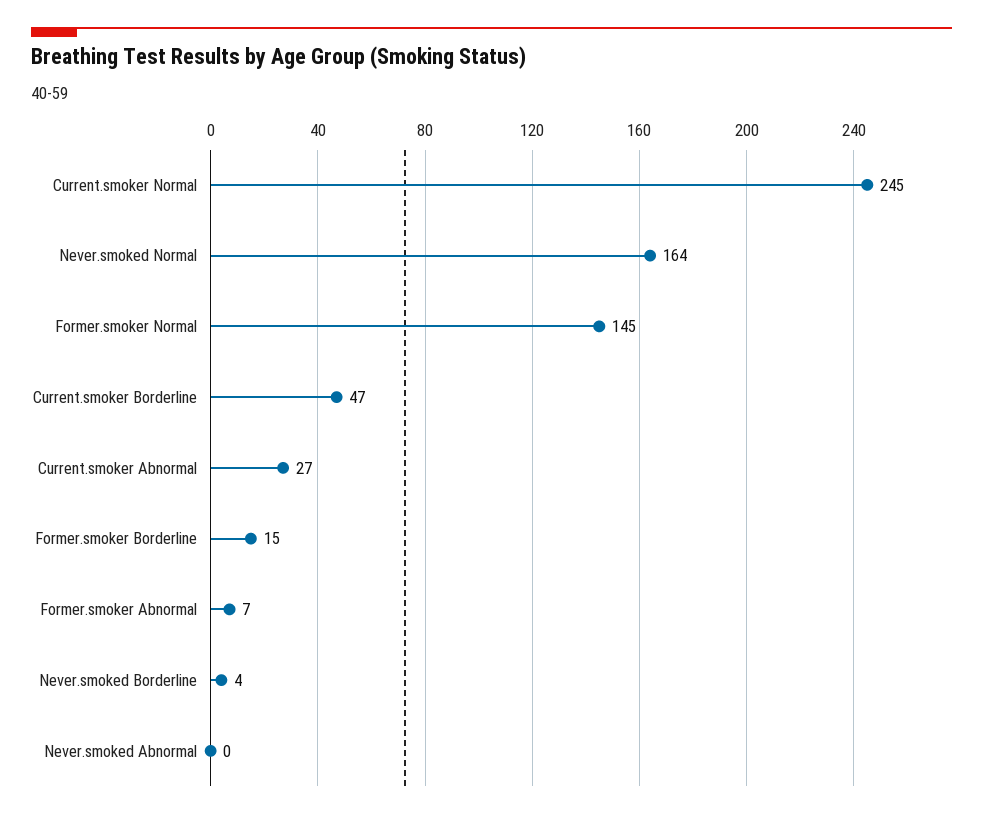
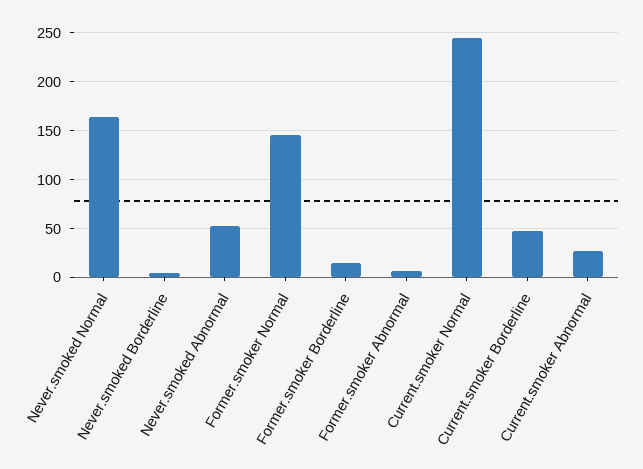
  {
    "Current.smoker Normal": 245,
    "Never.smoked Normal": 164,
    "Former.smoker Normal": 145,
    "Current.smoker Borderline": 47,
    "Current.smoker Abnormal": 27,
    "Former.smoker Borderline": 15,
    "Former.smoker Abnormal": 7,
    "Never.smoked Borderline": 4,
-   "Never.smoked Abnormal": 0
+   "Never.smoked Abnormal": 50
  }

